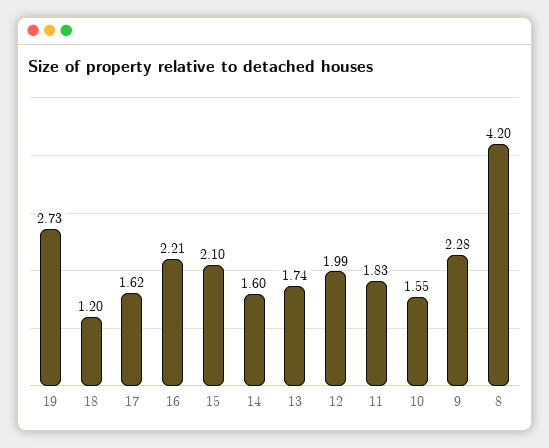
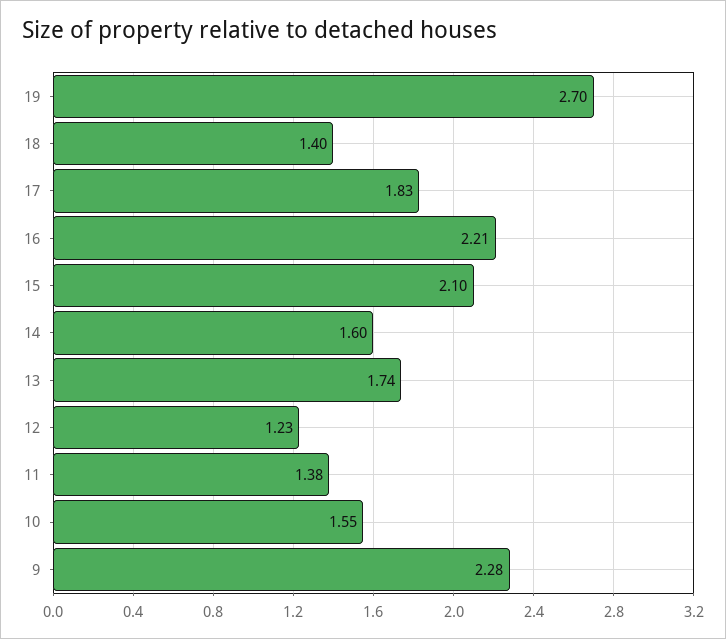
  {
-   "19": 2.73,
+   "19": 2.7,
-   "18": 1.2,
+   "18": 1.4,
-   "17": 1.62,
+   "17": 1.83,
    "16": 2.21,
    "15": 2.1,
    "14": 1.6,
    "13": 1.74,
-   "12": 1.99,
+   "12": 1.23,
-   "11": 1.83,
+   "11": 1.38,
    "10": 1.55,
-   "9": 2.28,
+   "9": 2.28
-   "8": 4.2
  }

